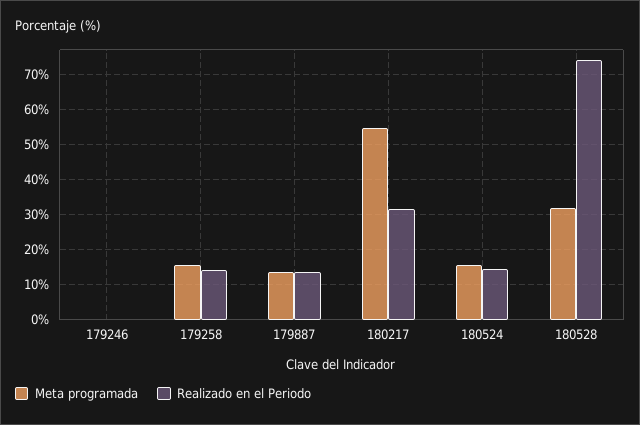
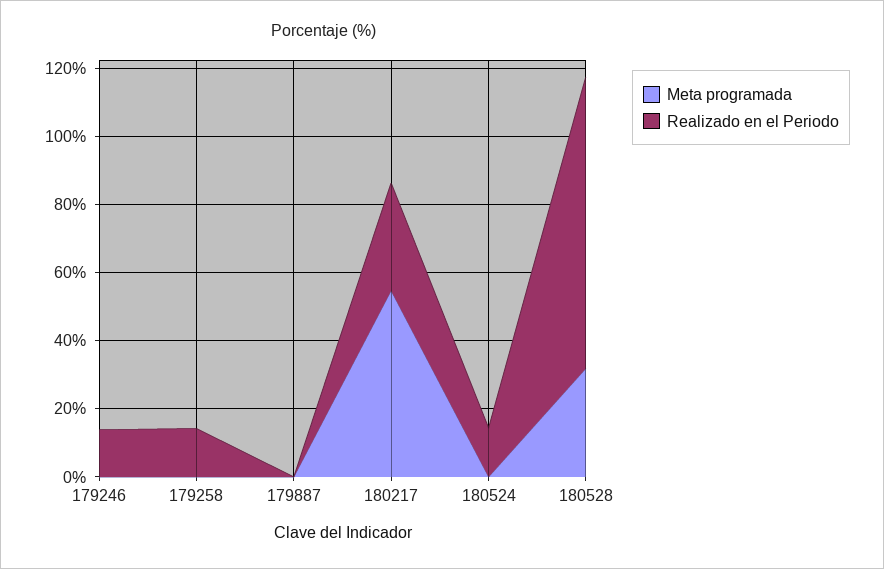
  {
    "Meta programada": {
      "179246": 0,
-     "179258": 16,
+     "179258": 0,
-     "179887": 14,
+     "179887": 0,
      "180217": 54,
-     "180524": 16,
+     "180524": 0,
      "180528": 32
    },
    "Realizado en el Periodo": {
-     "179246": 0,
+     "179246": 15,
      "179258": 14,
-     "179887": 14,
+     "179887": 0,
      "180217": 32,
      "180524": 14,
-     "180528": 74
+     "180528": 85
    }
  }

